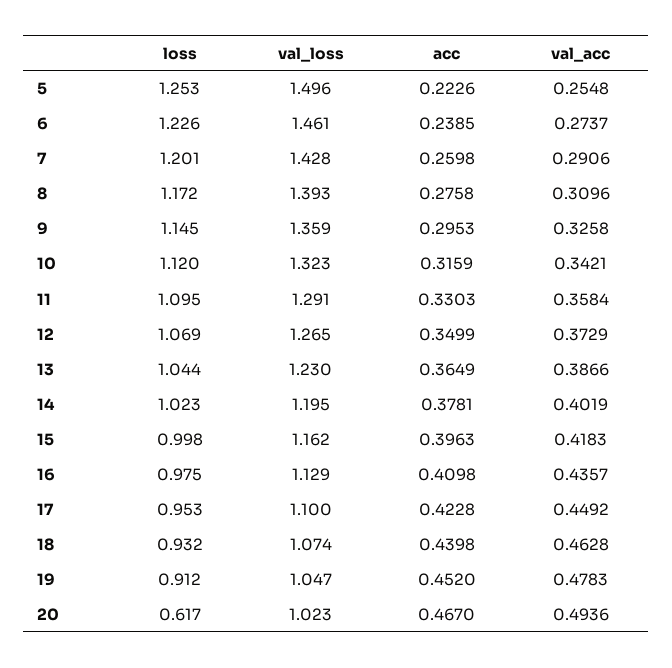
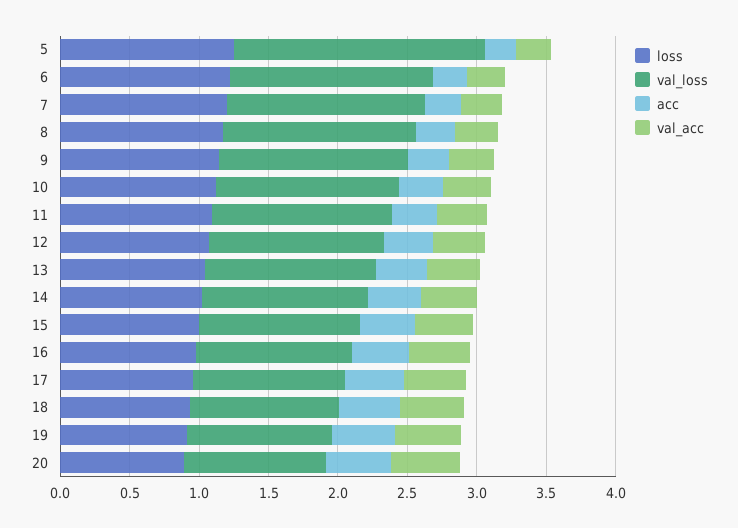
  {
    "loss": {
      "5": 1.253,
      "6": 1.226,
      "7": 1.201,
      "8": 1.172,
      "9": 1.145,
      "10": 1.12,
      "11": 1.095,
      "12": 1.069,
      "13": 1.044,
      "14": 1.023,
      "15": 0.998,
      "16": 0.975,
      "17": 0.953,
      "18": 0.932,
      "19": 0.912,
-     "20": 0.617
+     "20": 0.9
    },
    "val_loss": {
-     "5": 1.496,
+     "5": 1.8,
      "6": 1.461,
      "7": 1.428,
      "8": 1.393,
      "9": 1.359,
      "10": 1.323,
      "11": 1.291,
      "12": 1.265,
      "13": 1.23,
      "14": 1.195,
      "15": 1.162,
      "16": 1.129,
      "17": 1.1,
      "18": 1.074,
      "19": 1.047,
      "20": 1.023
    },
    "acc": {
      "5": 0.2226,
      "6": 0.2385,
      "7": 0.2598,
      "8": 0.2758,
      "9": 0.2953,
      "10": 0.3159,
      "11": 0.3303,
      "12": 0.3499,
      "13": 0.3649,
      "14": 0.3781,
      "15": 0.3963,
      "16": 0.4098,
      "17": 0.4228,
      "18": 0.4398,
      "19": 0.452,
      "20": 0.467
    },
    "val_acc": {
      "5": 0.2548,
      "6": 0.2737,
      "7": 0.2906,
      "8": 0.3096,
      "9": 0.3258,
      "10": 0.3421,
      "11": 0.3584,
      "12": 0.3729,
      "13": 0.3866,
      "14": 0.4019,
      "15": 0.4183,
      "16": 0.4357,
      "17": 0.4492,
      "18": 0.4628,
      "19": 0.4783,
      "20": 0.4936
    }
  }

